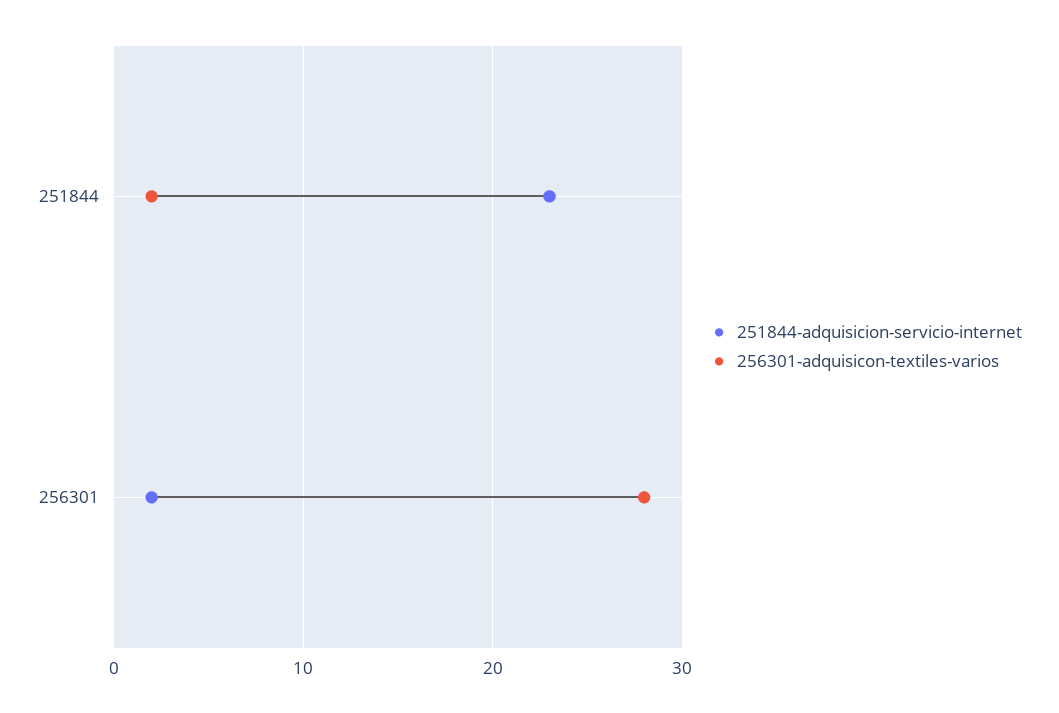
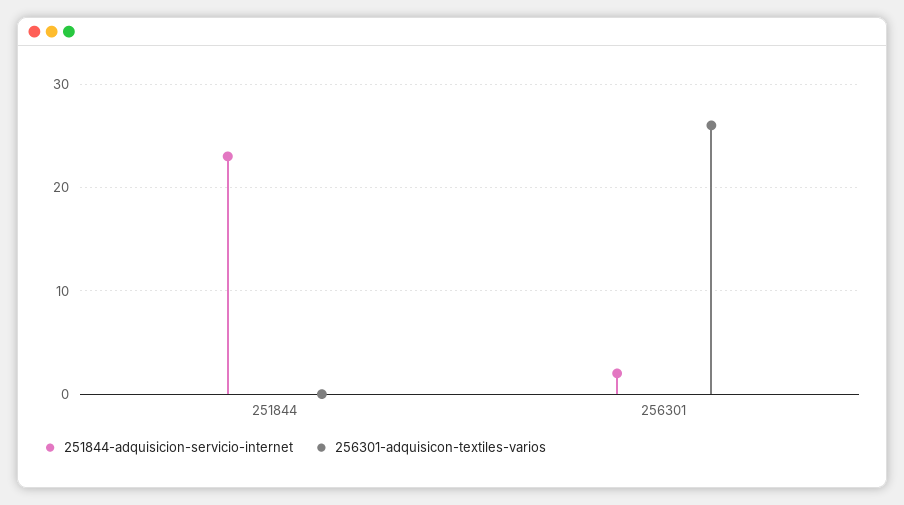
  {
    "251844-adquisicion-servicio-internet": {
      "251844": 23,
      "256301": 2
    },
    "256301-adquisicon-textiles-varios": {
-     "251844": 2,
+     "251844": 0,
-     "256301": 28
+     "256301": 26
    }
  }

